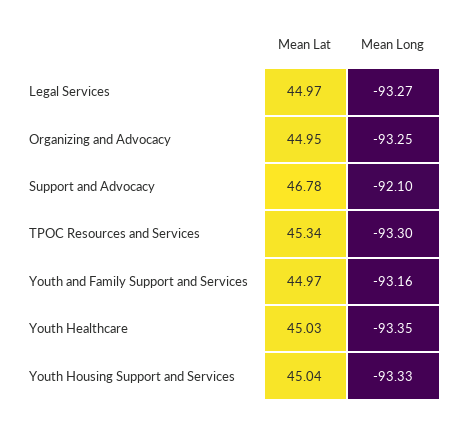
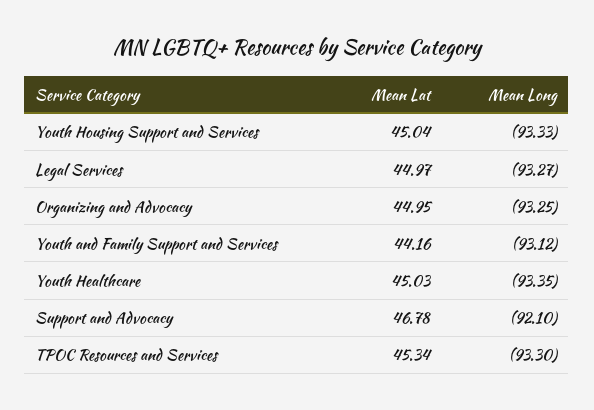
  {
    "Mean Lat": {
      "Legal Services": 44.97,
      "Organizing and Advocacy": 44.95,
      "Support and Advocacy": 46.78,
      "TPOC Resources and Services": 45.34,
-     "Youth and Family Support and Services": 44.97,
+     "Youth and Family Support and Services": 44.16,
      "Youth Healthcare": 45.03,
      "Youth Housing Support and Services": 45.04
    },
    "Mean Long": {
      "Legal Services": -93.27,
      "Organizing and Advocacy": -93.25,
      "Support and Advocacy": -92.1,
      "TPOC Resources and Services": -93.3,
-     "Youth and Family Support and Services": -93.16,
+     "Youth and Family Support and Services": -93.12,
      "Youth Healthcare": -93.35,
      "Youth Housing Support and Services": -93.33
    }
  }

